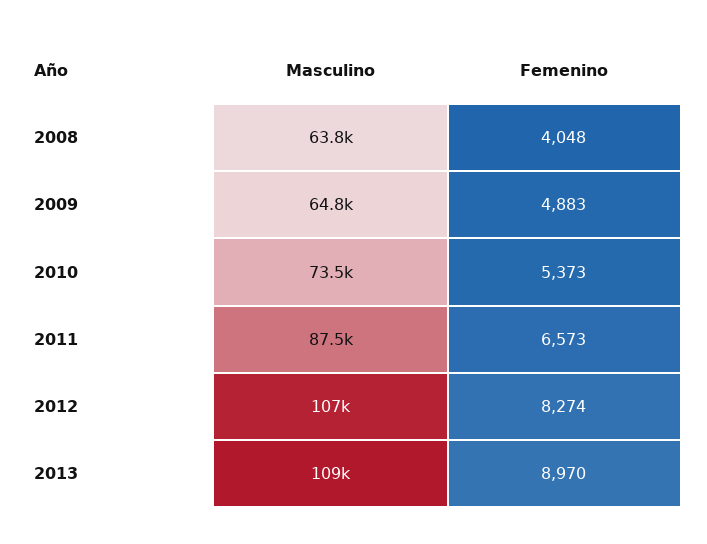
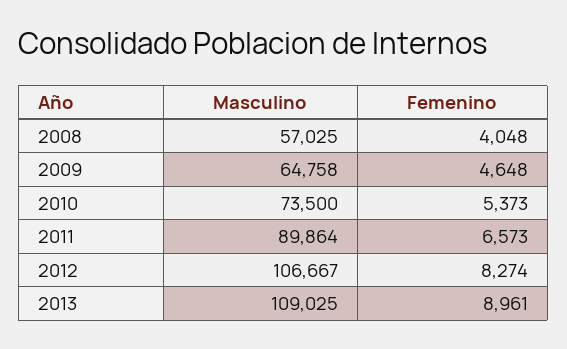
  {
    "Masculino": {
-     "2008": 63800,
+     "2008": 57025,
      "2009": 64758,
      "2010": 73500,
-     "2011": 87500,
+     "2011": 89864,
      "2012": 106667,
      "2013": 109025
    },
    "Femenino": {
      "2008": 4048,
-     "2009": 4883,
+     "2009": 4648,
      "2010": 5373,
      "2011": 6573,
      "2012": 8274,
-     "2013": 8970
+     "2013": 8961
    }
  }

